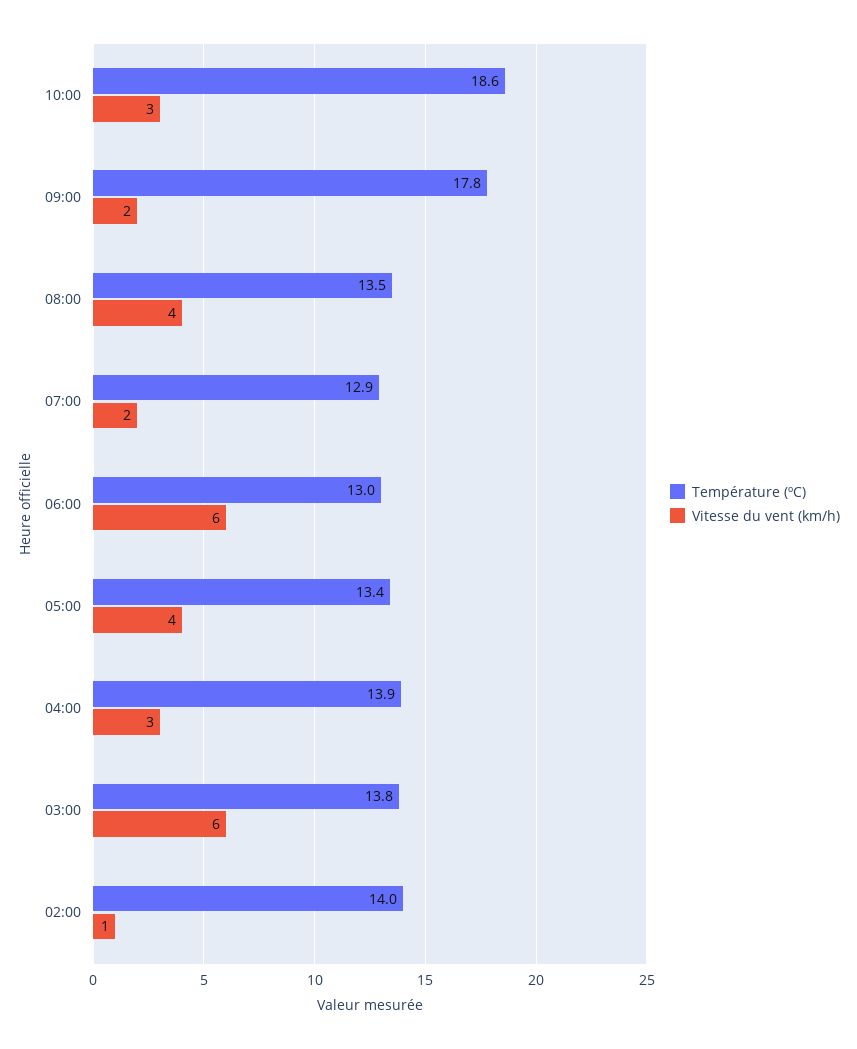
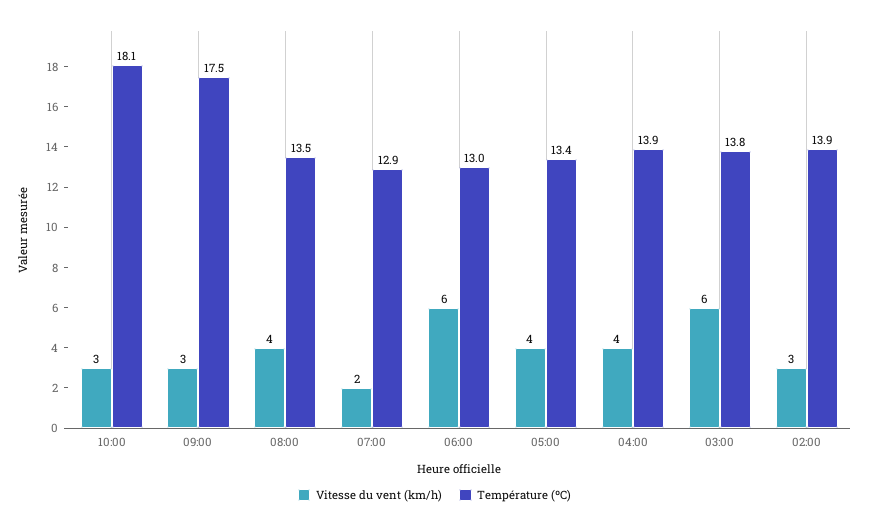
  {
    "Température (ºC)": {
-     "10:00": 18.6,
+     "10:00": 18.1,
-     "09:00": 17.8,
+     "09:00": 17.5,
      "08:00": 13.5,
      "07:00": 12.9,
      "06:00": 13,
      "05:00": 13.4,
      "04:00": 13.9,
      "03:00": 13.8,
-     "02:00": 14
+     "02:00": 13.9
    },
    "Vitesse du vent (km/h)": {
      "10:00": 3,
-     "09:00": 2,
+     "09:00": 3,
      "08:00": 4,
      "07:00": 2,
      "06:00": 6,
      "05:00": 4,
-     "04:00": 3,
+     "04:00": 4,
      "03:00": 6,
-     "02:00": 1
+     "02:00": 3
    }
  }

